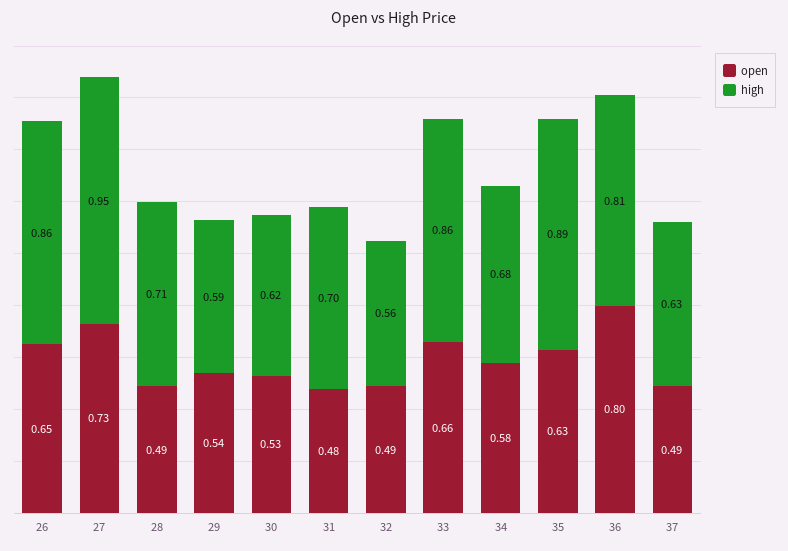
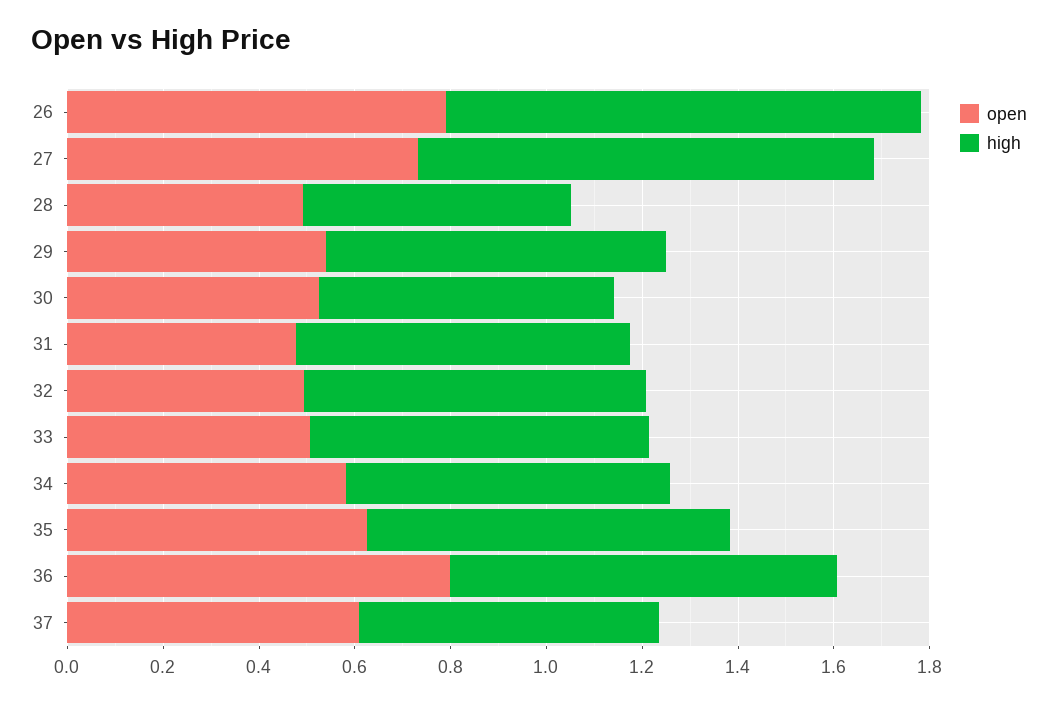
  {
    "open": {
-     "26": 0.65,
+     "26": 0.8,
      "27": 0.73,
      "28": 0.49,
      "29": 0.54,
      "30": 0.53,
      "31": 0.48,
      "32": 0.49,
-     "33": 0.66,
+     "33": 0.5,
      "34": 0.58,
      "35": 0.63,
      "36": 0.8,
-     "37": 0.49
+     "37": 0.6
    },
    "high": {
-     "26": 0.86,
+     "26": 1,
      "27": 0.95,
-     "28": 0.71,
+     "28": 0.55,
-     "29": 0.59,
+     "29": 0.7,
      "30": 0.62,
      "31": 0.7,
-     "32": 0.56,
+     "32": 0.7,
-     "33": 0.86,
+     "33": 0.7,
      "34": 0.68,
-     "35": 0.89,
+     "35": 0.75,
      "36": 0.81,
      "37": 0.63
    }
  }

